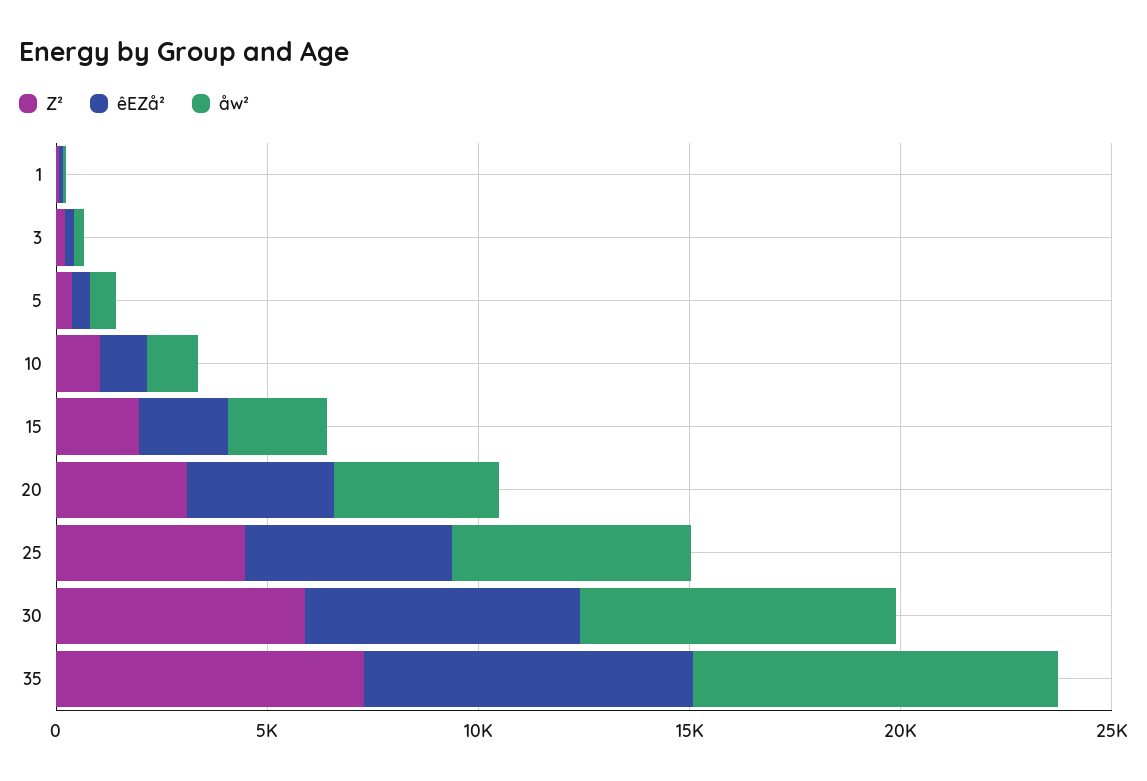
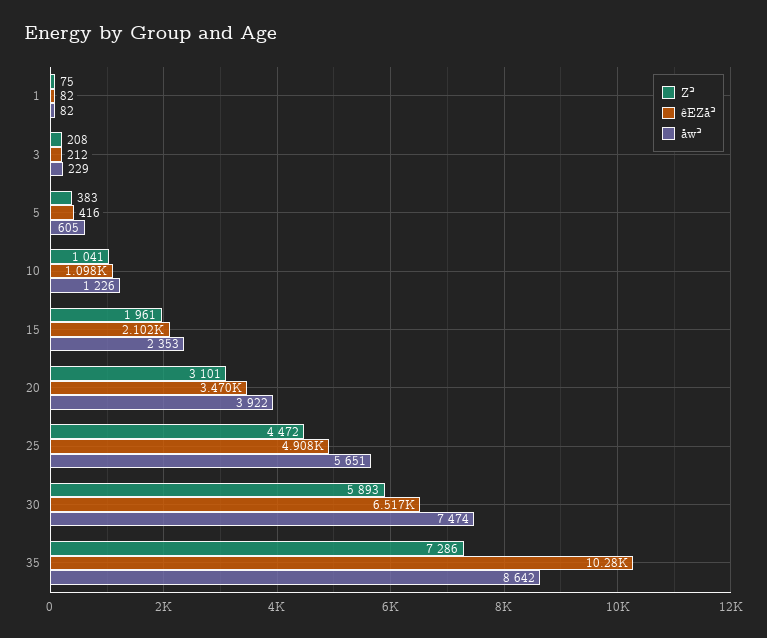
  {
    "Z²": {
      "1": 75,
      "3": 208,
      "5": 383,
      "10": 1041,
      "15": 1961,
      "20": 3101,
      "25": 4472,
      "30": 5893,
      "35": 7286
    },
    "êEZå²": {
      "1": 82,
      "3": 212,
      "5": 416,
      "10": 1098,
      "15": 2102,
      "20": 3470,
      "25": 4908,
      "30": 6517,
-     "35": 8000
+     "35": 10280
    },
    "åw²": {
      "1": 82,
      "3": 229,
      "5": 605,
      "10": 1226,
      "15": 2353,
      "20": 3922,
      "25": 5651,
      "30": 7474,
      "35": 8642
    }
  }

